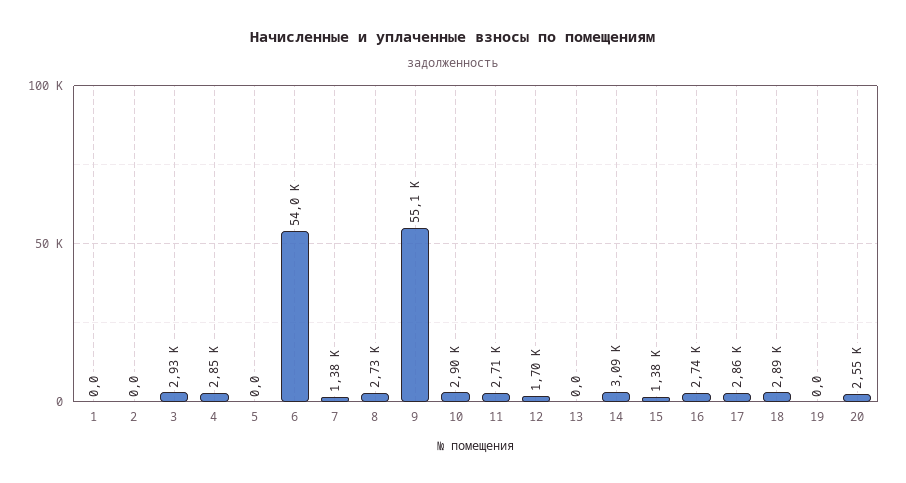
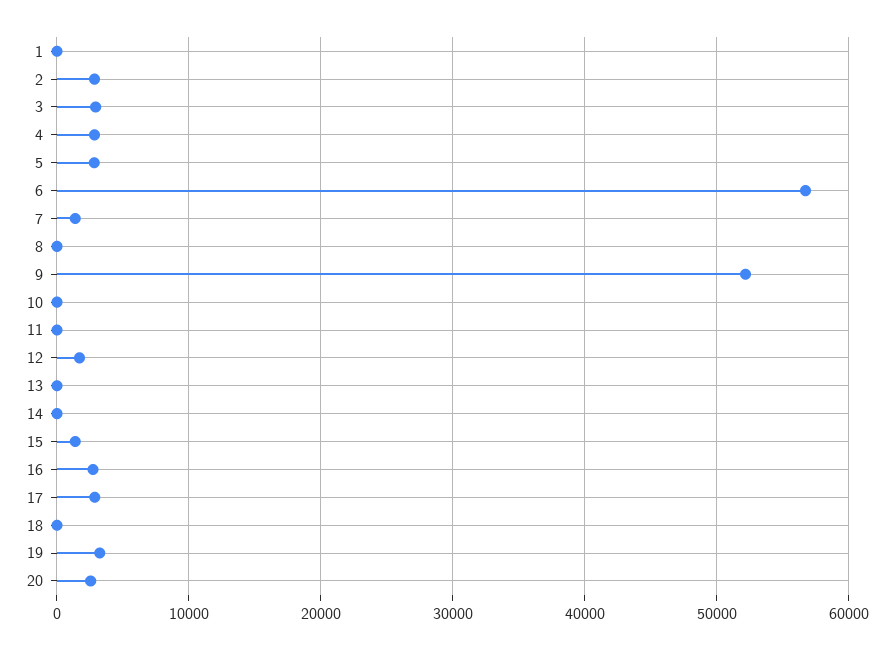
  {
    "1": 0,
-   "2": 0,
+   "2": 3000,
    "3": 2930,
    "4": 2850,
-   "5": 0,
+   "5": 3000,
-   "6": 54000,
+   "6": 57000,
    "7": 1380,
-   "8": 2730,
+   "8": 0,
-   "9": 55100,
+   "9": 52000,
-   "10": 2900,
+   "10": 0,
-   "11": 2710,
+   "11": 0,
    "12": 1700,
    "13": 0,
-   "14": 3090,
+   "14": 0,
    "15": 1380,
    "16": 2740,
    "17": 2860,
-   "18": 2890,
+   "18": 0,
-   "19": 0,
+   "19": 3000,
    "20": 2550
  }

